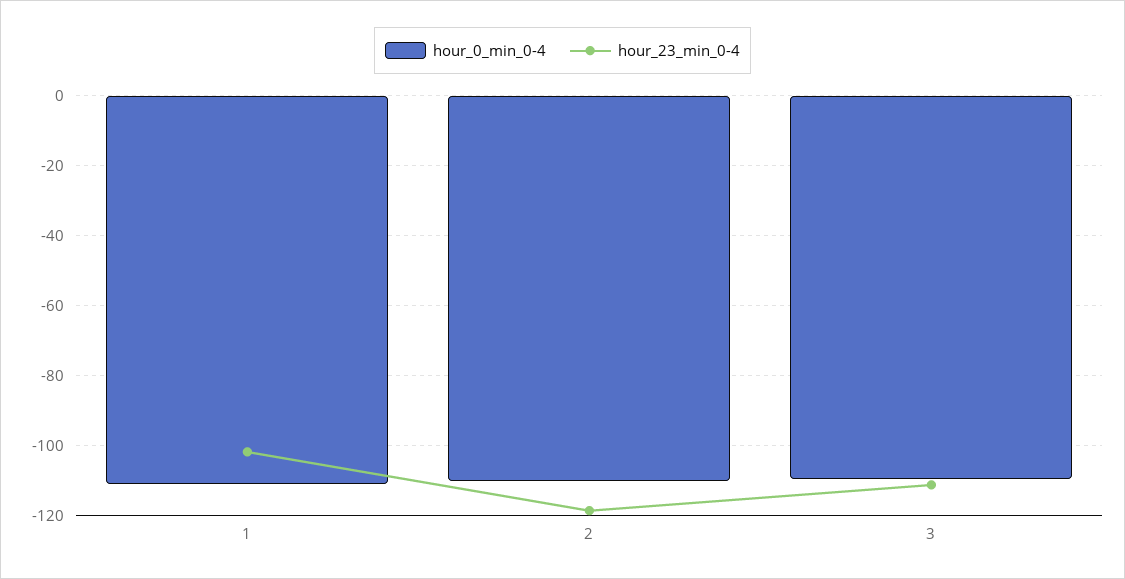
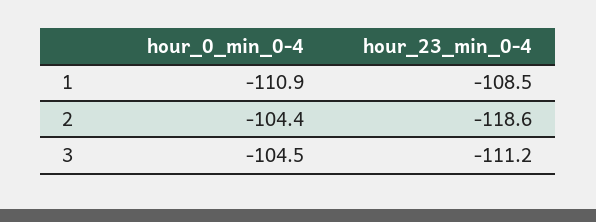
  {
    "hour_0_min_0-4": {
      "1": -110.9,
-     "2": -110,
+     "2": -104.4,
-     "3": -110
+     "3": -104.5
    },
    "hour_23_min_0-4": {
-     "1": -102,
+     "1": -108.5,
      "2": -118.6,
      "3": -111.2
    }
  }

